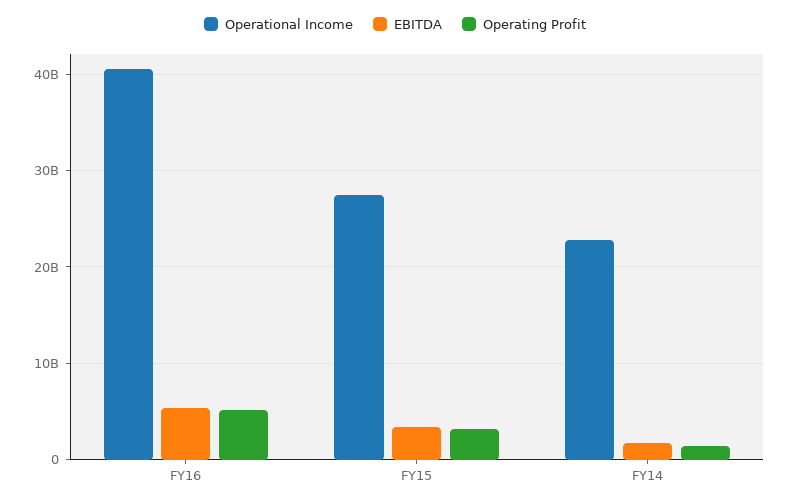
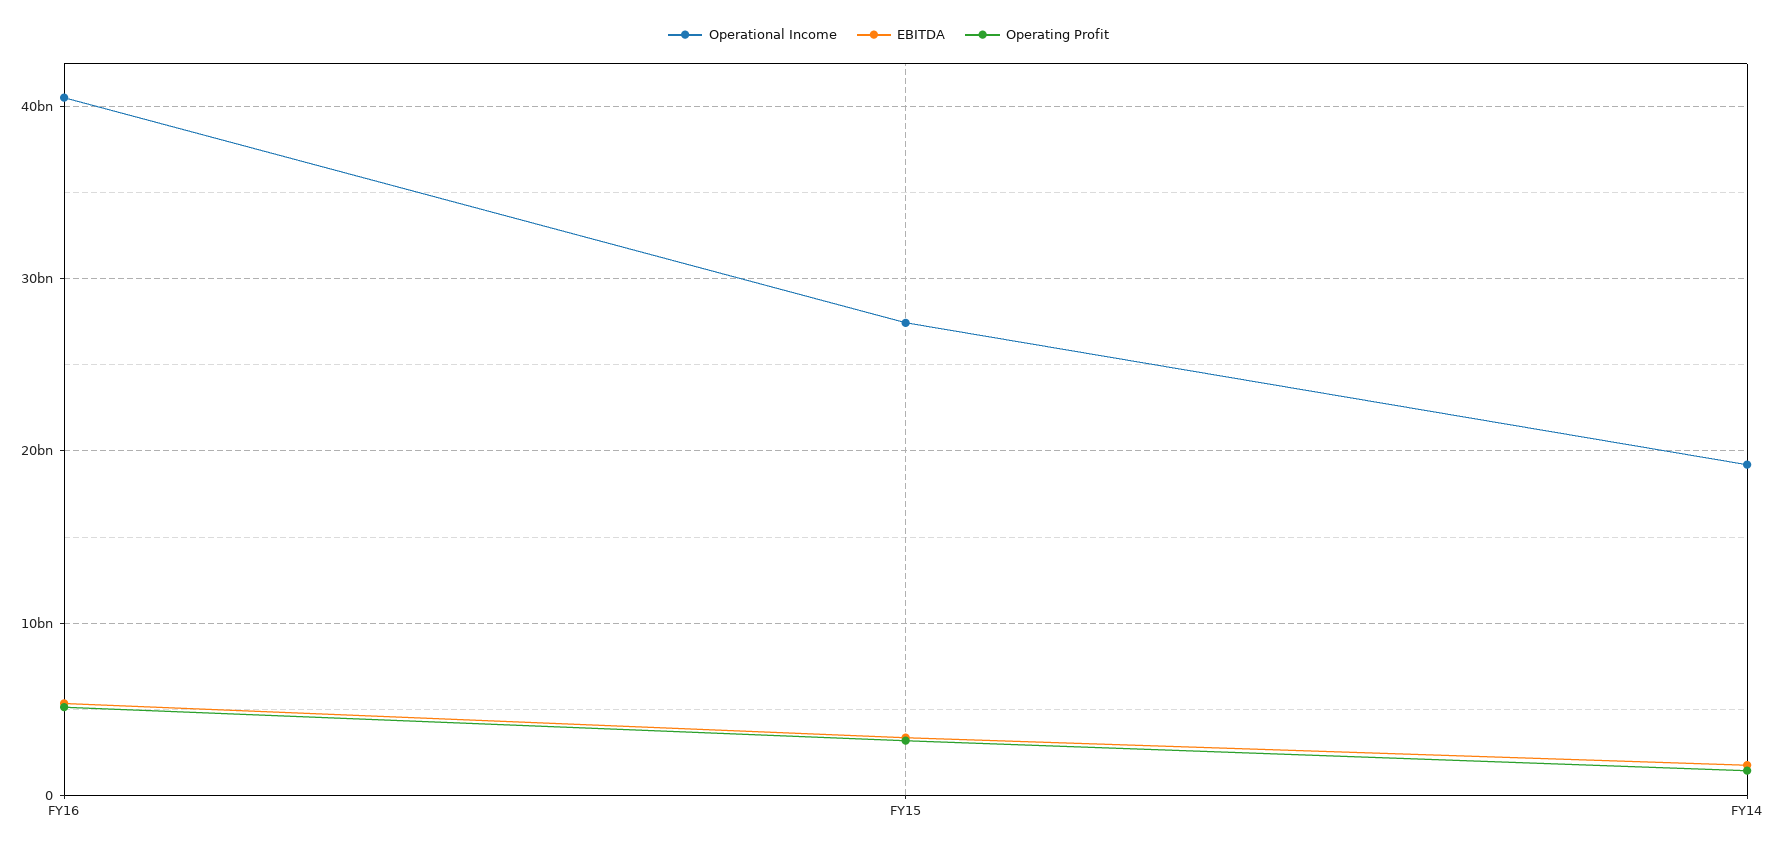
  {
    "Operational Income": {
      "FY16": 41000000000,
      "FY15": 27000000000,
-     "FY14": 23000000000
+     "FY14": 19000000000
    },
    "EBITDA": {
      "FY16": 5000000000,
      "FY15": 3000000000,
      "FY14": 2000000000
    },
    "Operating Profit": {
      "FY16": 5000000000,
      "FY15": 3000000000,
      "FY14": 1000000000
    }
  }

